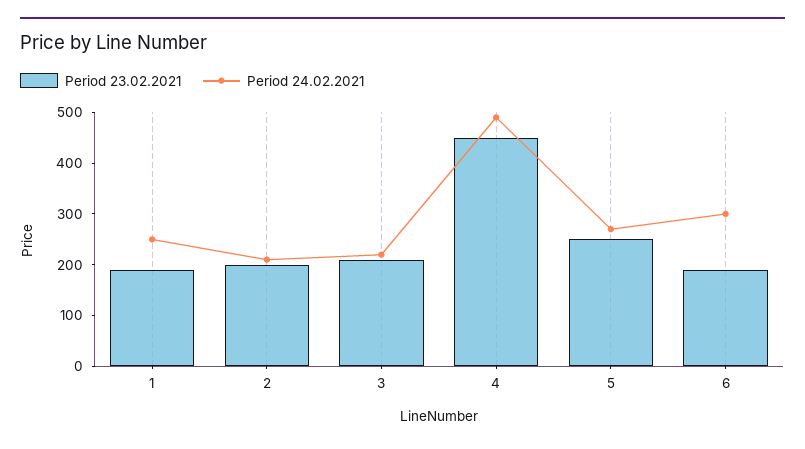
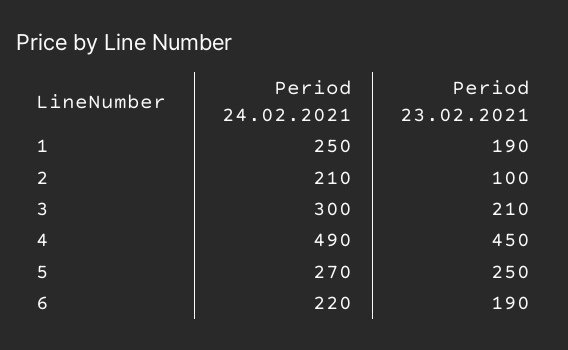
  {
    "Period 23.02.2021": {
      "1": 190,
-     "2": 200,
+     "2": 100,
      "3": 210,
      "4": 450,
      "5": 250,
      "6": 190
    },
    "Period 24.02.2021": {
      "1": 250,
      "2": 210,
-     "3": 220,
+     "3": 300,
      "4": 490,
      "5": 270,
-     "6": 300
+     "6": 220
    }
  }

